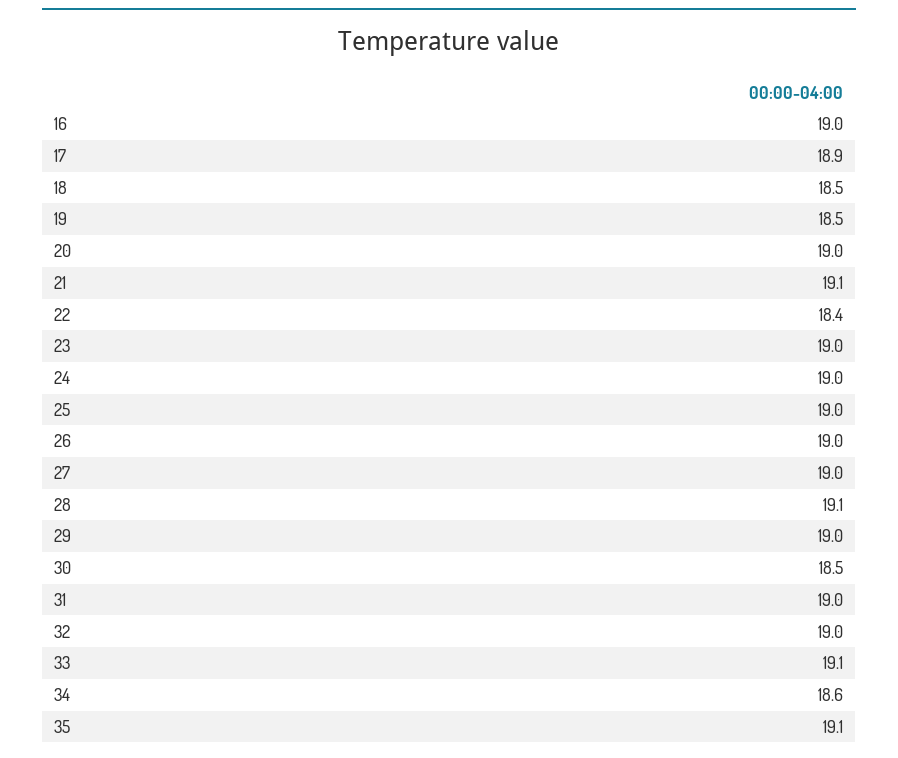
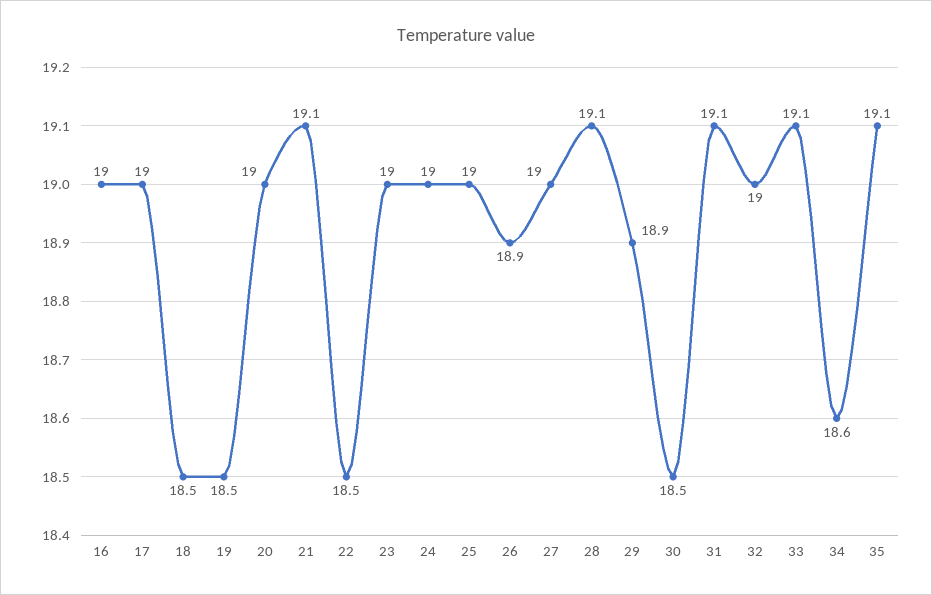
  {
    "16": 19,
-   "17": 18.9,
+   "17": 19,
    "18": 18.5,
    "19": 18.5,
    "20": 19,
    "21": 19.1,
-   "22": 18.4,
+   "22": 18.5,
    "23": 19,
    "24": 19,
    "25": 19,
-   "26": 19,
+   "26": 18.9,
    "27": 19,
    "28": 19.1,
-   "29": 19,
+   "29": 18.9,
    "30": 18.5,
-   "31": 19,
+   "31": 19.1,
    "32": 19,
    "33": 19.1,
    "34": 18.6,
    "35": 19.1
  }

